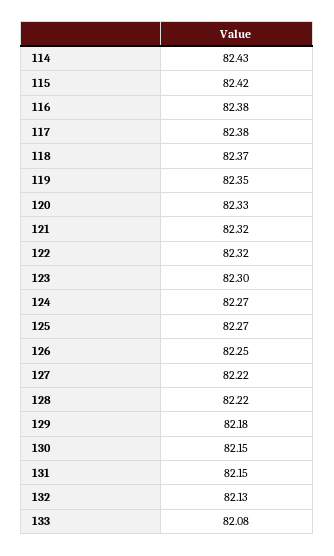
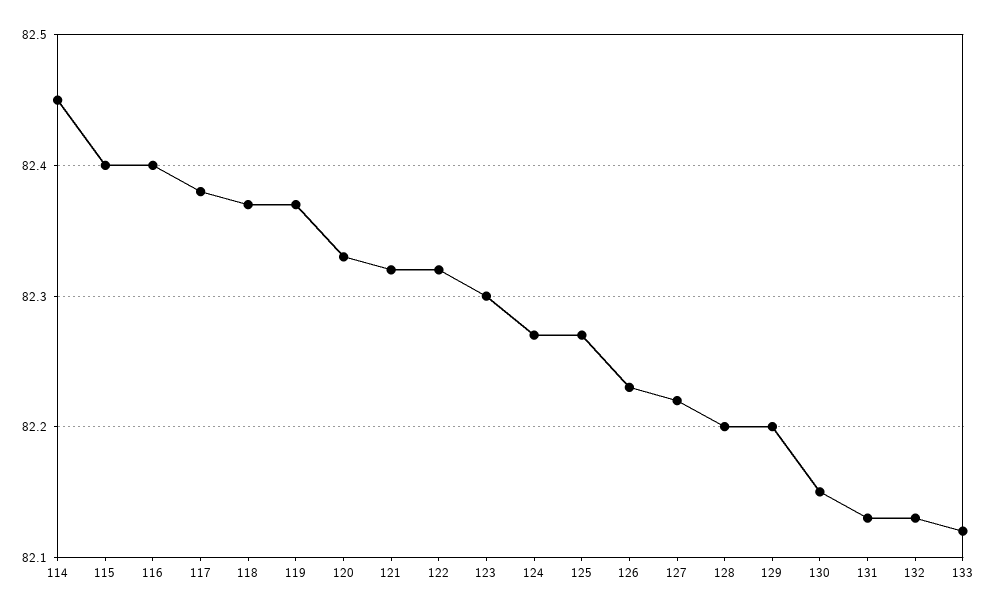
  {
-   "114": 82.43,
+   "114": 82.45,
-   "115": 82.42,
+   "115": 82.4,
-   "116": 82.38,
+   "116": 82.4,
    "117": 82.38,
    "118": 82.37,
-   "119": 82.35,
+   "119": 82.37,
    "120": 82.33,
    "121": 82.32,
    "122": 82.32,
    "123": 82.3,
    "124": 82.27,
    "125": 82.27,
-   "126": 82.25,
+   "126": 82.23,
    "127": 82.22,
-   "128": 82.22,
+   "128": 82.2,
-   "129": 82.18,
+   "129": 82.2,
    "130": 82.15,
-   "131": 82.15,
+   "131": 82.13,
    "132": 82.13,
-   "133": 82.08
+   "133": 82.12
  }

